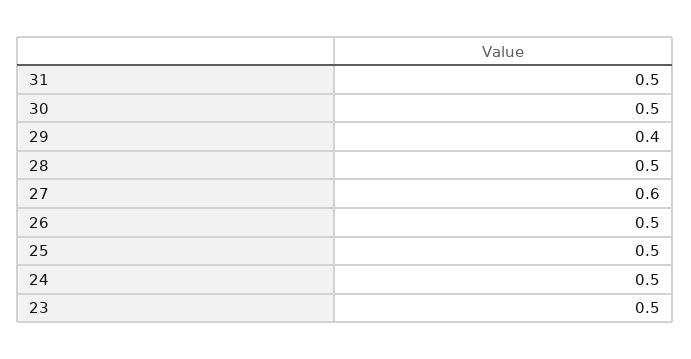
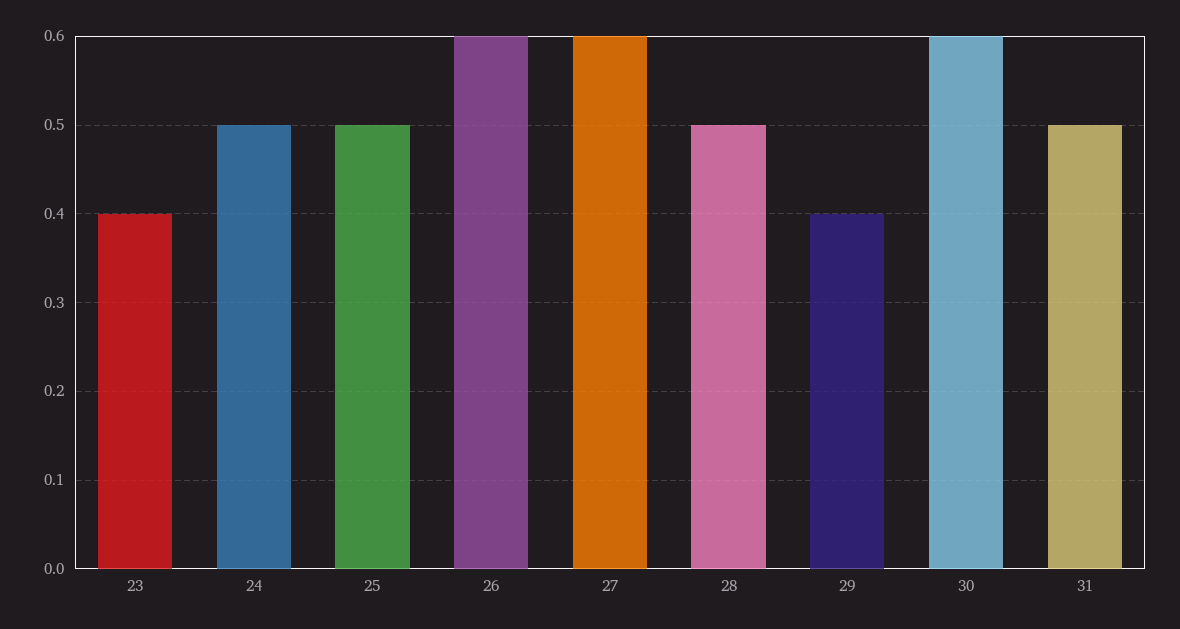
  {
    "31": 0.5,
-   "30": 0.5,
+   "30": 0.6,
    "29": 0.4,
    "28": 0.5,
    "27": 0.6,
-   "26": 0.5,
+   "26": 0.6,
    "25": 0.5,
    "24": 0.5,
-   "23": 0.5
+   "23": 0.4
  }

